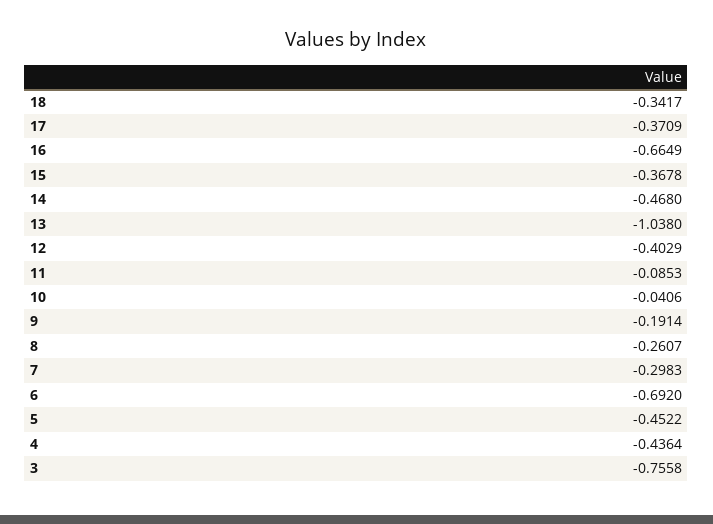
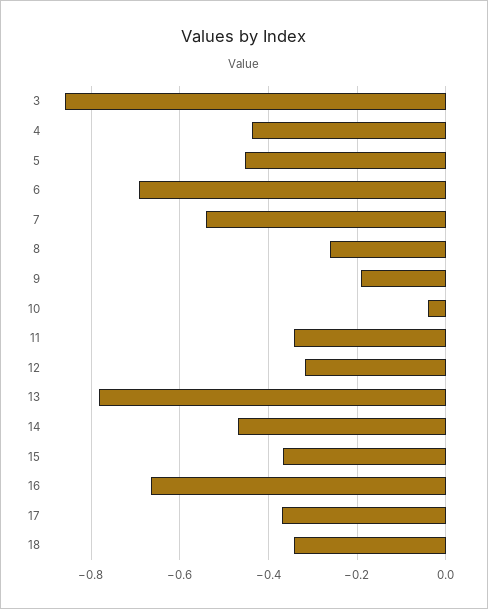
  {
    "18": -0.3417,
    "17": -0.3709,
    "16": -0.6649,
    "15": -0.3678,
    "14": -0.468,
-   "13": -1.038,
+   "13": -0.78,
-   "12": -0.4029,
+   "12": -0.32,
-   "11": -0.0853,
+   "11": -0.34,
    "10": -0.0406,
    "9": -0.1914,
    "8": -0.2607,
-   "7": -0.2983,
+   "7": -0.54,
    "6": -0.692,
    "5": -0.4522,
    "4": -0.4364,
-   "3": -0.7558
+   "3": -0.86
  }

